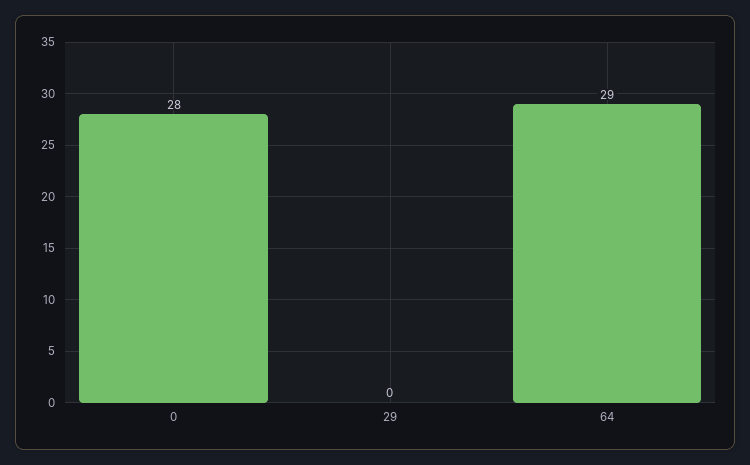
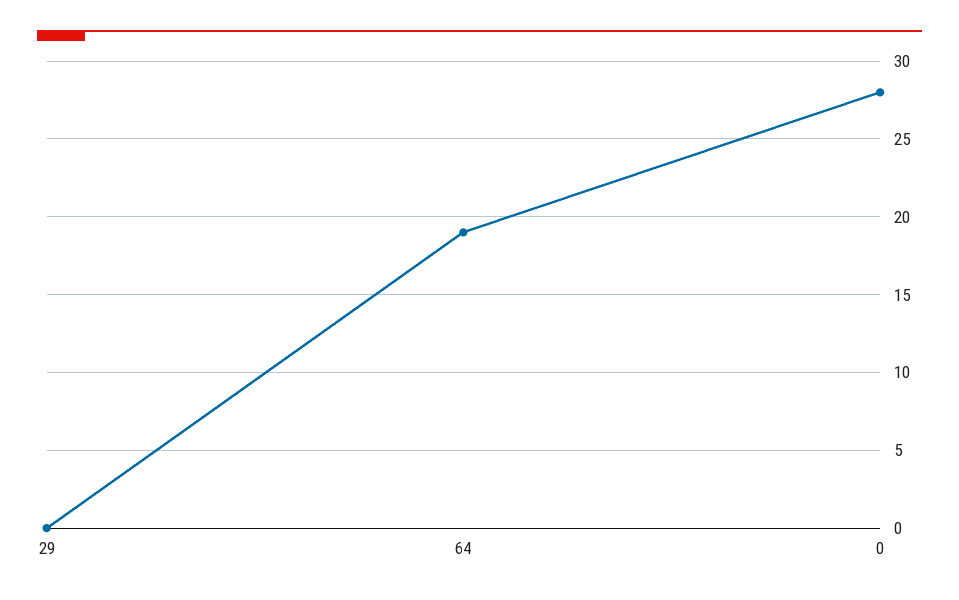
  {
    "0": 28,
    "29": 0,
-   "64": 29
+   "64": 19
  }

